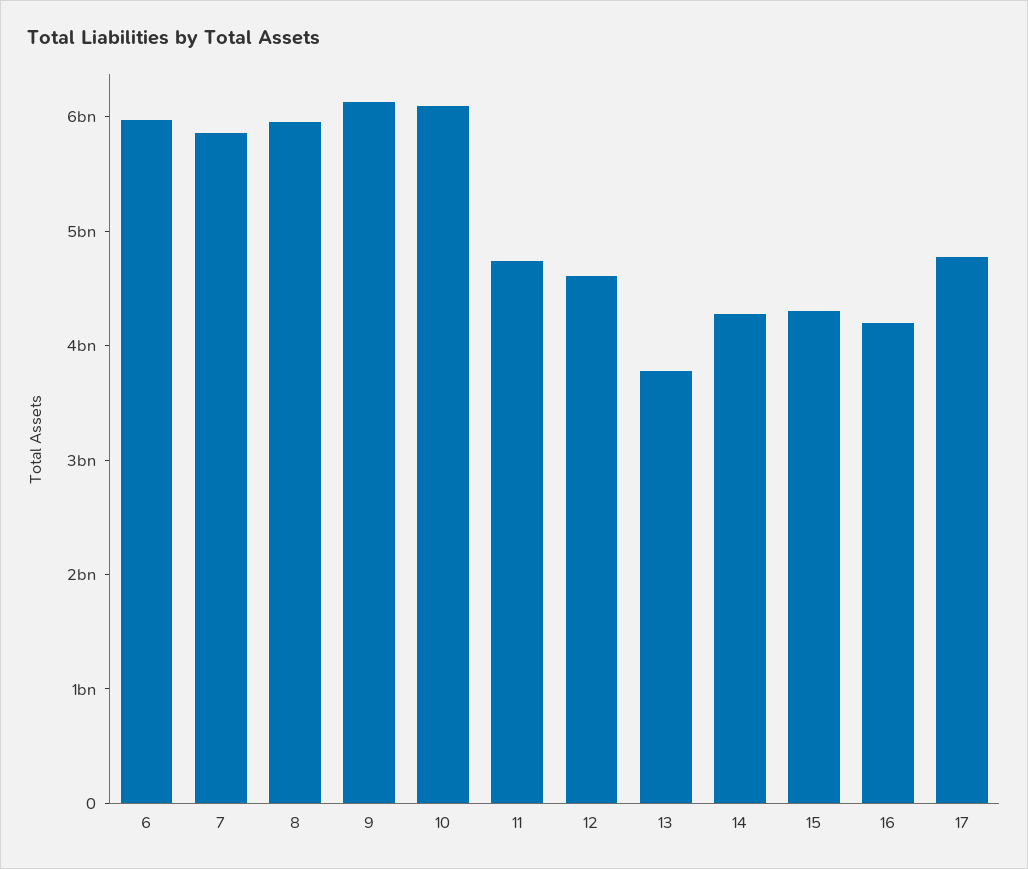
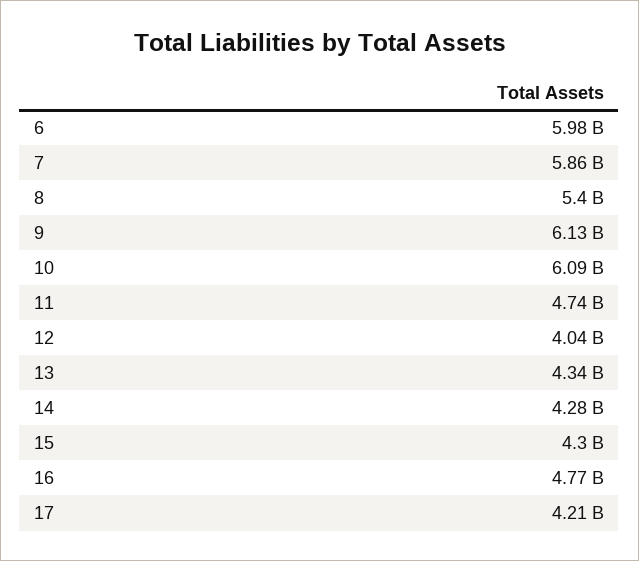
  {
    "6": 5980000000,
    "7": 5860000000,
-   "8": 6000000000,
+   "8": 5400000000,
    "9": 6130000000,
    "10": 6090000000,
    "11": 4740000000,
-   "12": 4600000000,
+   "12": 4040000000,
-   "13": 3800000000,
+   "13": 4340000000,
    "14": 4280000000,
    "15": 4300000000,
-   "16": 4200000000,
+   "16": 4770000000,
-   "17": 4800000000
+   "17": 4210000000
  }

